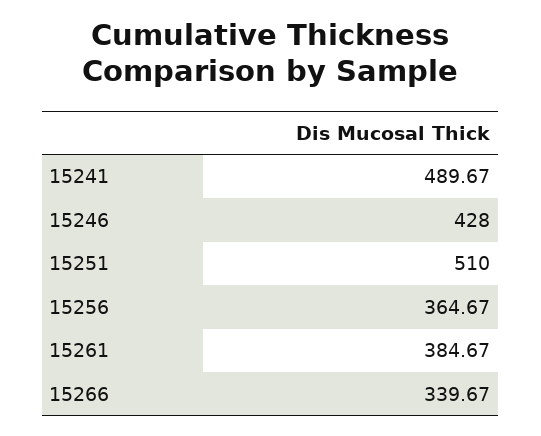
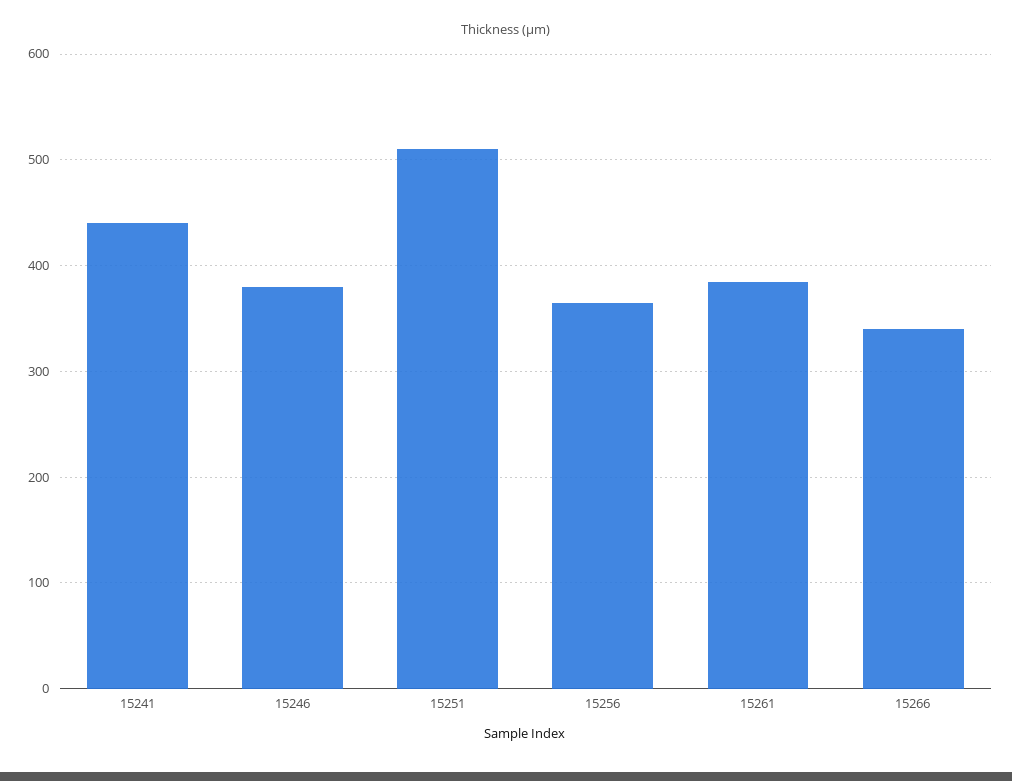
  {
-   "15241": 489.67,
+   "15241": 440,
-   "15246": 428,
+   "15246": 380,
    "15251": 510,
    "15256": 364.67,
    "15261": 384.67,
    "15266": 339.67
  }

